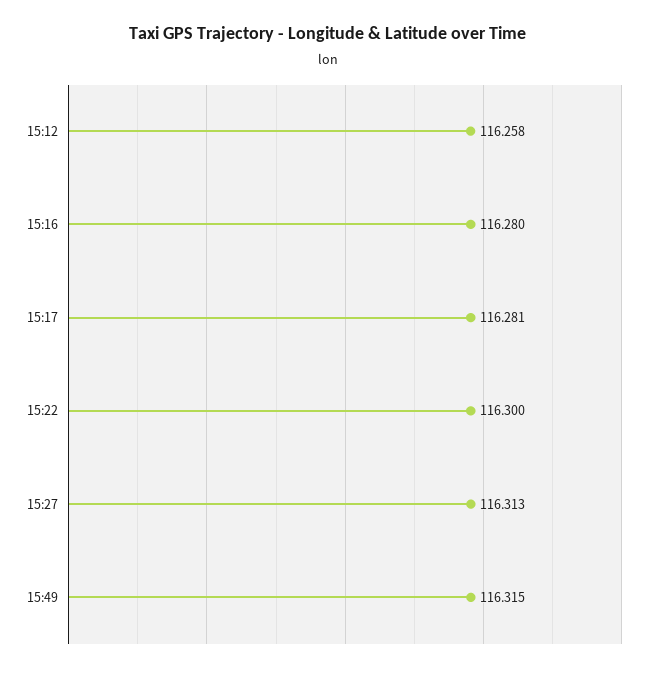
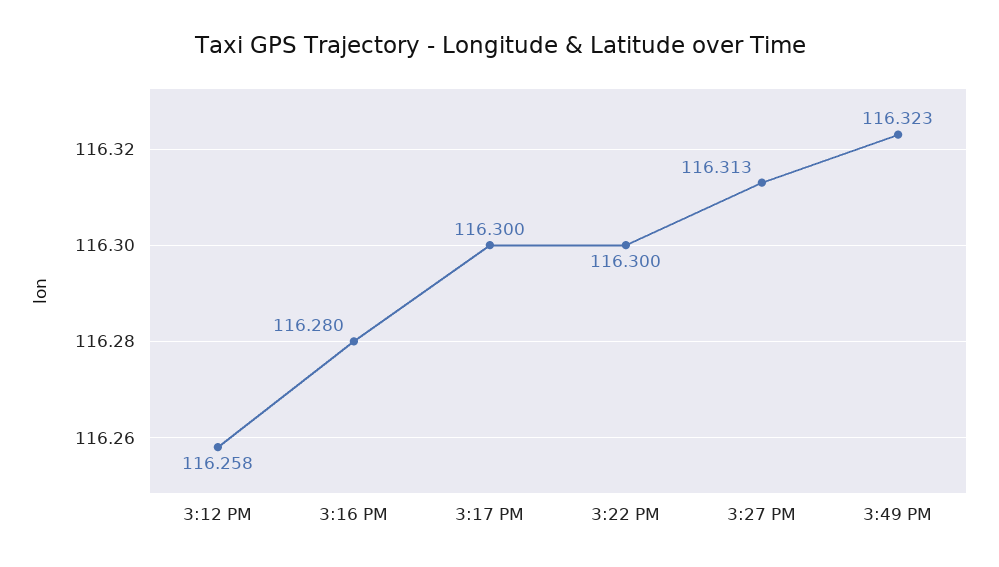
  {
    "15:12": 116.258,
    "15:16": 116.28,
-   "15:17": 116.281,
+   "15:17": 116.3,
    "15:22": 116.3,
    "15:27": 116.313,
-   "15:49": 116.315
+   "15:49": 116.323
  }

